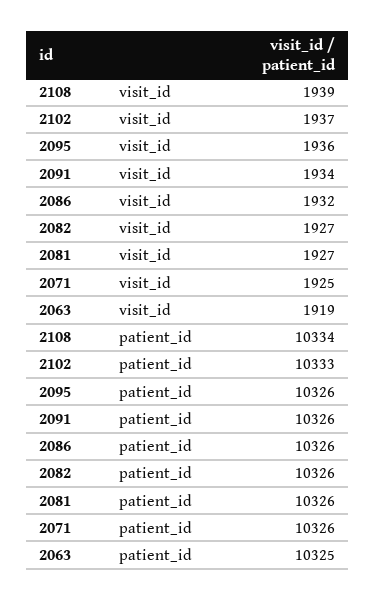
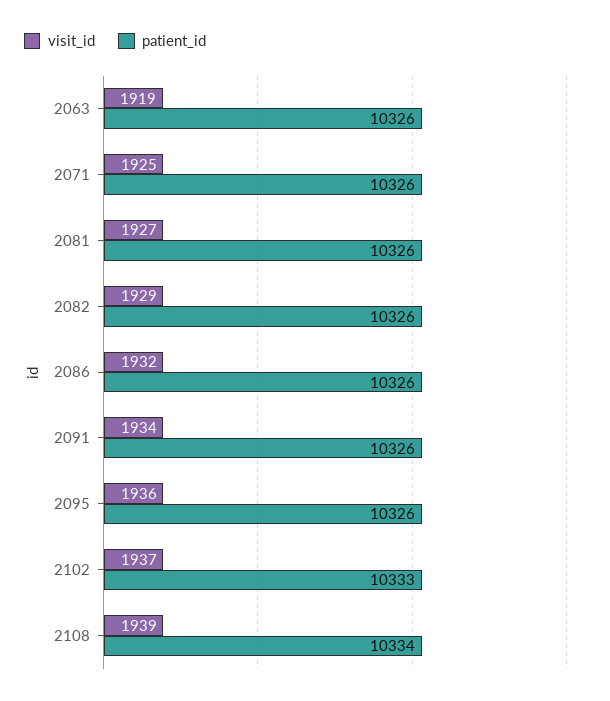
  {
    "visit_id": {
      "2108": 1939,
      "2102": 1937,
      "2095": 1936,
      "2091": 1934,
      "2086": 1932,
-     "2082": 1927,
+     "2082": 1929,
      "2081": 1927,
      "2071": 1925,
      "2063": 1919
    },
    "patient_id": {
      "2108": 10334,
      "2102": 10333,
      "2095": 10326,
      "2091": 10326,
      "2086": 10326,
      "2082": 10326,
      "2081": 10326,
      "2071": 10326,
-     "2063": 10325
+     "2063": 10326
    }
  }

